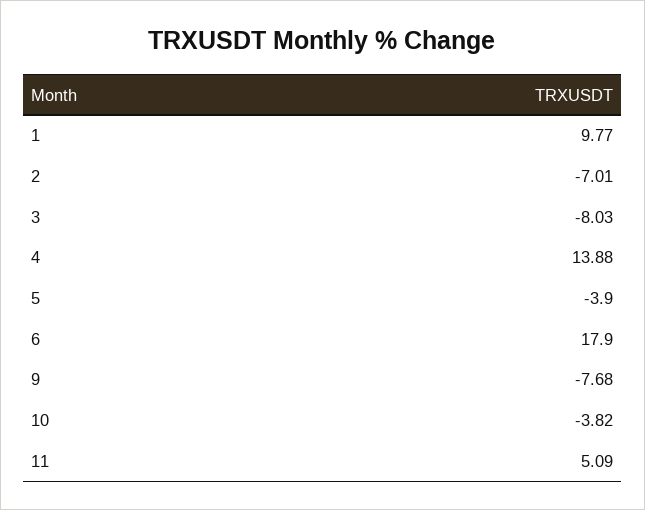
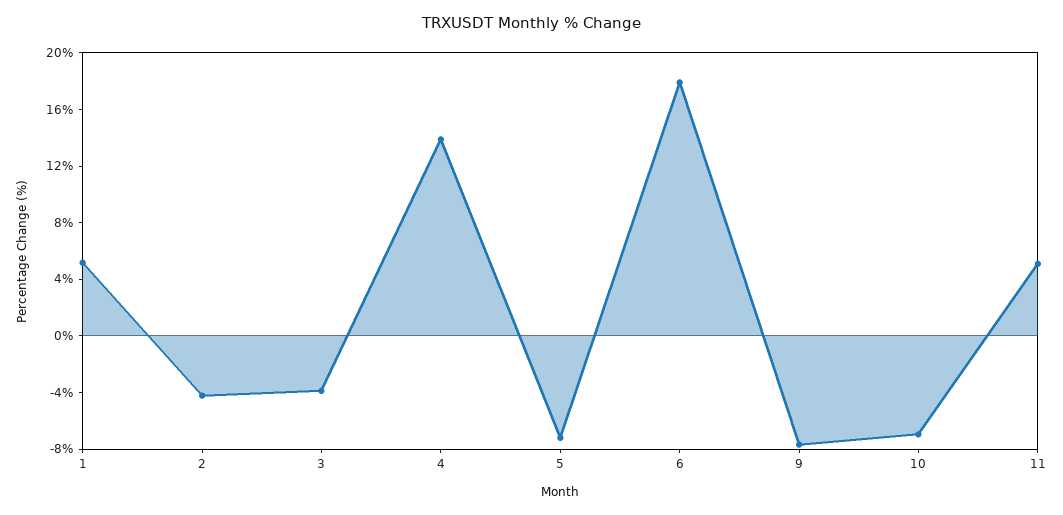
  {
-   "1": 9.77,
+   "1": 5,
-   "2": -7.01,
+   "2": -4,
-   "3": -8.03,
+   "3": -4,
    "4": 13.88,
-   "5": -3.9,
+   "5": -7,
    "6": 17.9,
    "9": -7.68,
-   "10": -3.82,
+   "10": -7,
    "11": 5.09
  }

